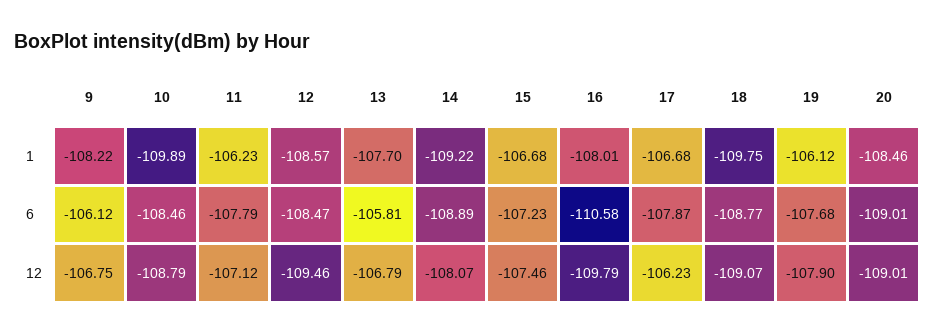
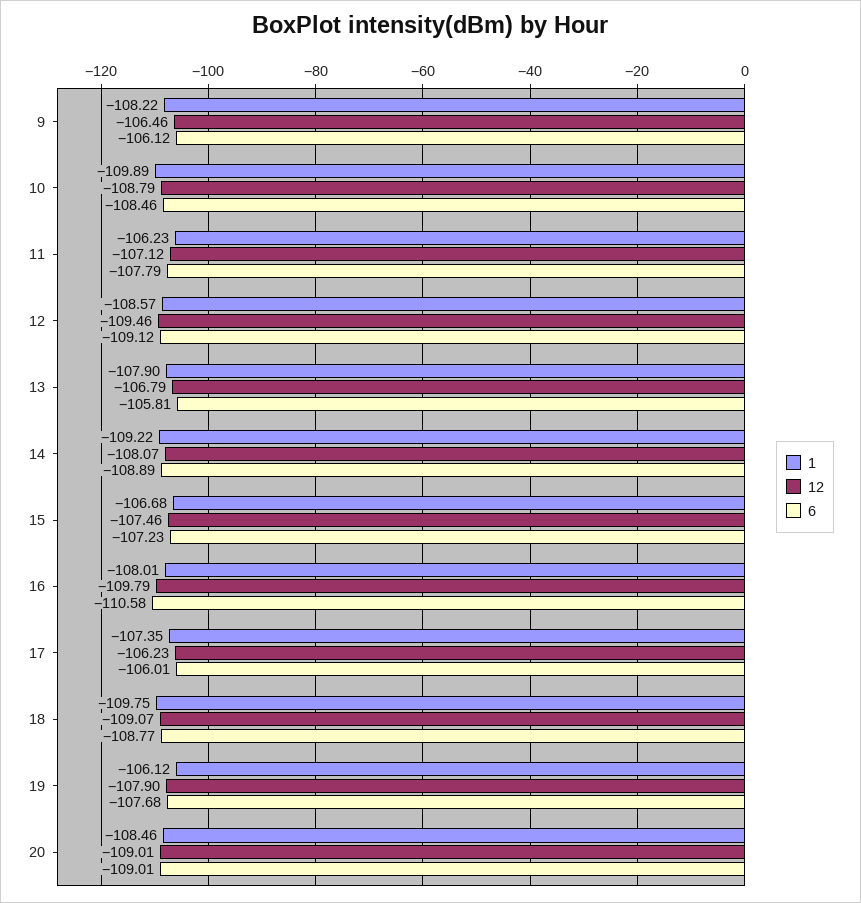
  {
    "1": {
      "9": -108.22,
      "10": -109.89,
      "11": -106.23,
      "12": -108.57,
-     "13": -107.7,
+     "13": -107.9,
      "14": -109.22,
      "15": -106.68,
      "16": -108.01,
-     "17": -106.68,
+     "17": -107.35,
      "18": -109.75,
      "19": -106.12,
      "20": -108.46
    },
    "6": {
      "9": -106.12,
      "10": -108.46,
      "11": -107.79,
-     "12": -108.47,
+     "12": -109.12,
      "13": -105.81,
      "14": -108.89,
      "15": -107.23,
      "16": -110.58,
-     "17": -107.87,
+     "17": -106.01,
      "18": -108.77,
      "19": -107.68,
      "20": -109.01
    },
    "12": {
-     "9": -106.75,
+     "9": -106.46,
      "10": -108.79,
      "11": -107.12,
      "12": -109.46,
      "13": -106.79,
      "14": -108.07,
      "15": -107.46,
      "16": -109.79,
      "17": -106.23,
      "18": -109.07,
      "19": -107.9,
      "20": -109.01
    }
  }

